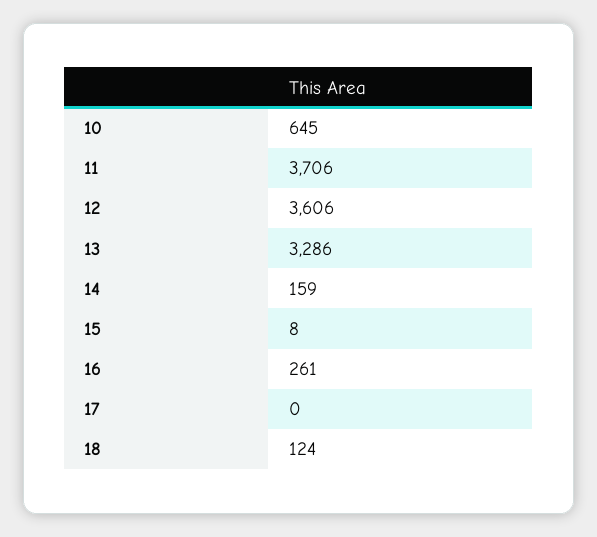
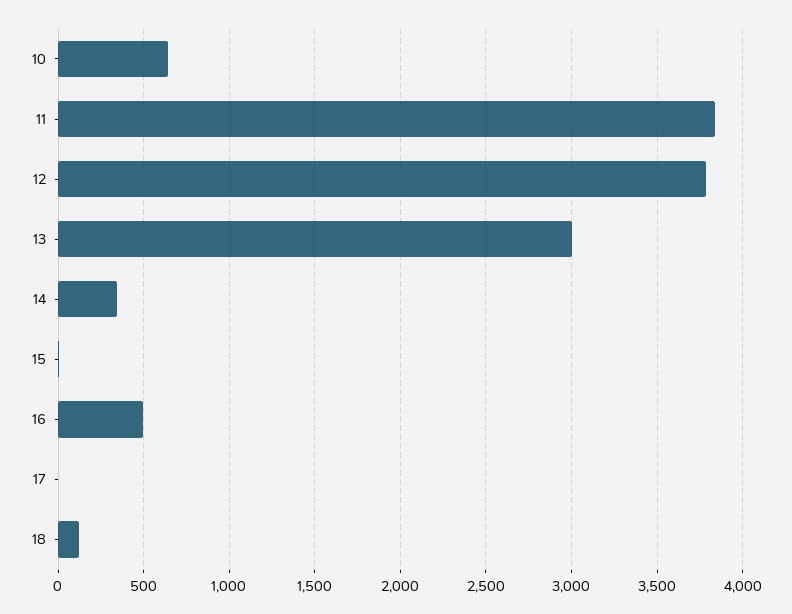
  {
    "10": 645,
-   "11": 3706,
+   "11": 3850,
-   "12": 3606,
+   "12": 3800,
-   "13": 3286,
+   "13": 3000,
-   "14": 159,
+   "14": 350,
    "15": 8,
-   "16": 261,
+   "16": 500,
    "17": 0,
    "18": 124
  }

